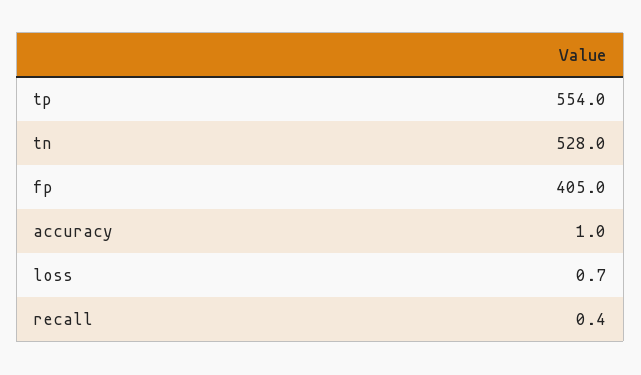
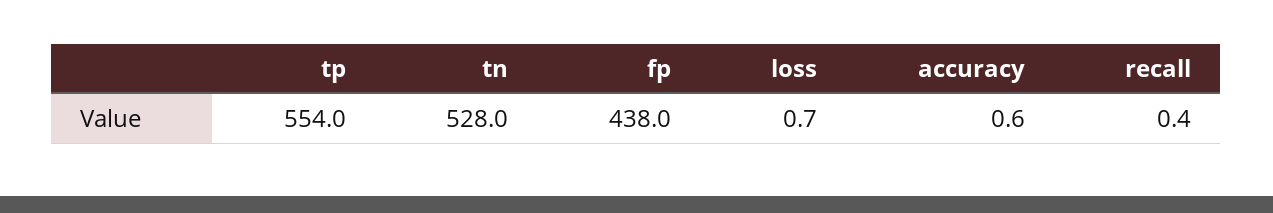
  {
    "tp": 554,
    "tn": 528,
-   "fp": 405,
+   "fp": 438,
-   "accuracy": 1,
+   "accuracy": 0.6,
    "loss": 0.7,
    "recall": 0.4
  }

